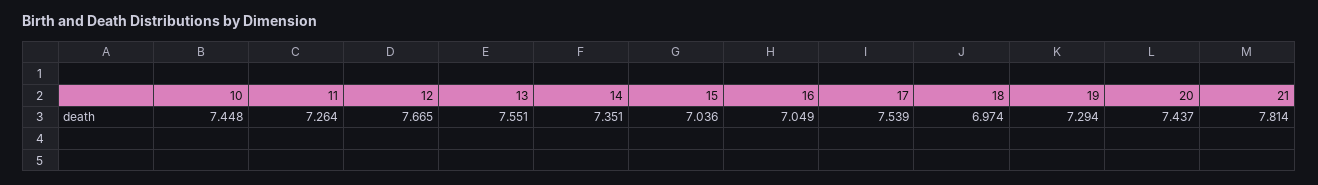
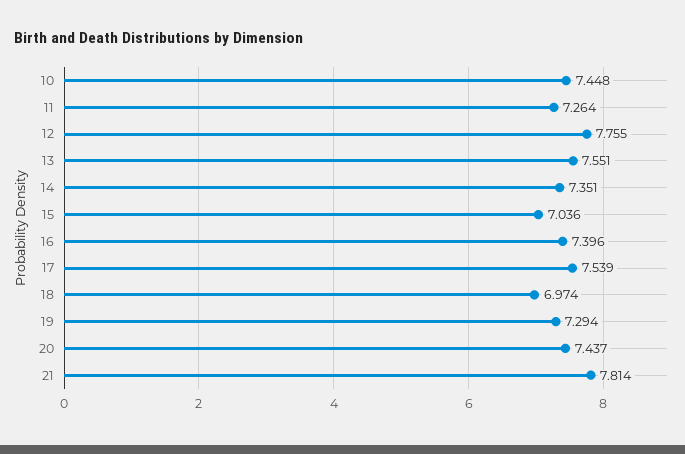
  {
    "10": 7.448,
    "11": 7.264,
-   "12": 7.665,
+   "12": 7.755,
    "13": 7.551,
    "14": 7.351,
    "15": 7.036,
-   "16": 7.049,
+   "16": 7.396,
    "17": 7.539,
    "18": 6.974,
    "19": 7.294,
    "20": 7.437,
    "21": 7.814
  }

